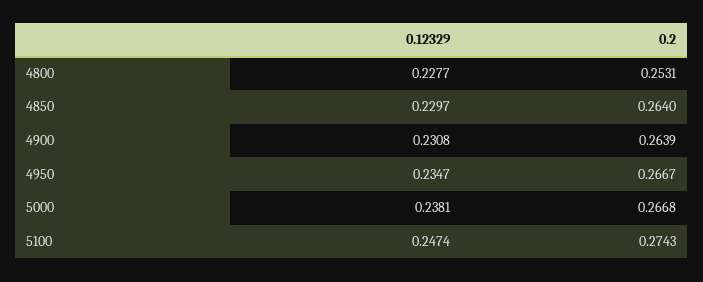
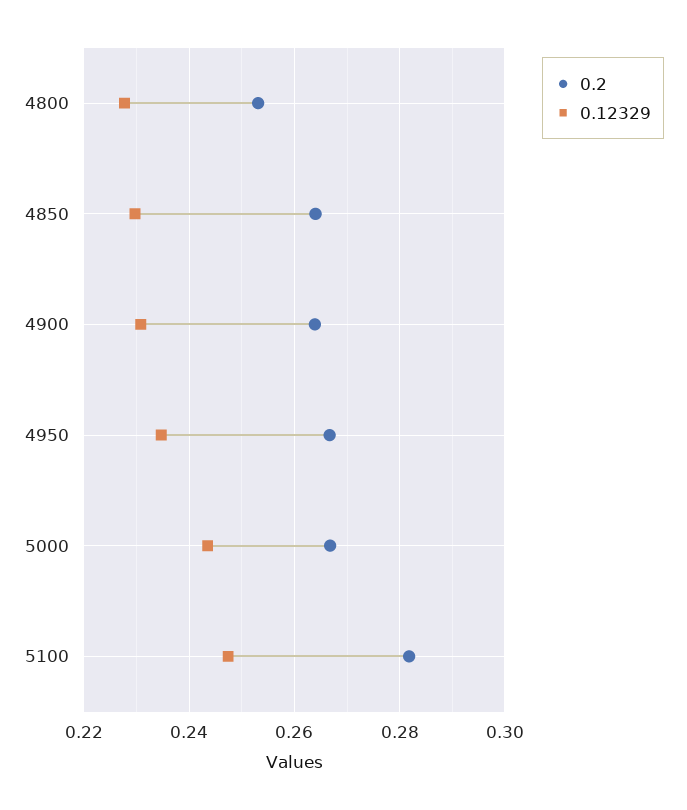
  {
    "0.12329": {
      "4800": 0.2277,
      "4850": 0.2297,
      "4900": 0.2308,
      "4950": 0.2347,
-     "5000": 0.2381,
+     "5000": 0.244,
      "5100": 0.2474
    },
    "0.2": {
      "4800": 0.2531,
      "4850": 0.264,
      "4900": 0.2639,
      "4950": 0.2667,
      "5000": 0.2668,
-     "5100": 0.2743
+     "5100": 0.282
    }
  }

